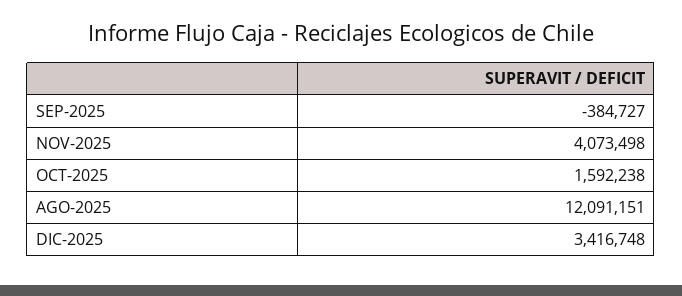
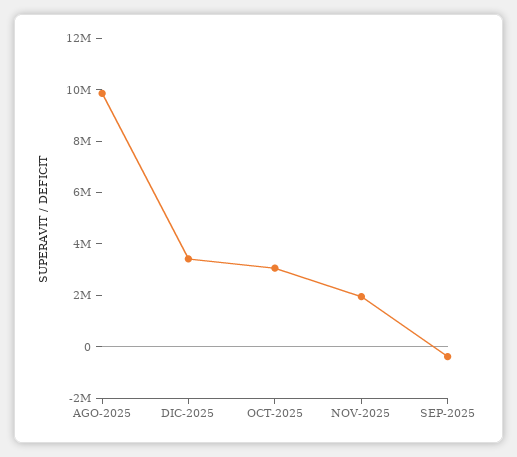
  {
    "SEP-2025": -384727,
-   "NOV-2025": 4073498,
+   "NOV-2025": 2000000,
-   "OCT-2025": 1592238,
+   "OCT-2025": 3000000,
-   "AGO-2025": 12091151,
+   "AGO-2025": 10000000,
    "DIC-2025": 3416748
  }

